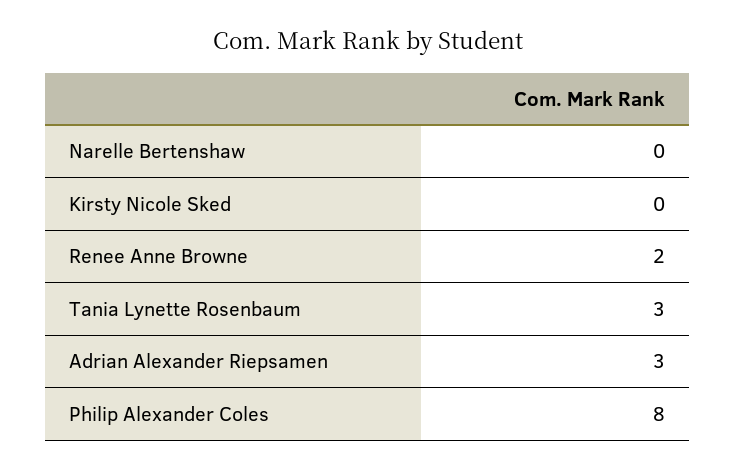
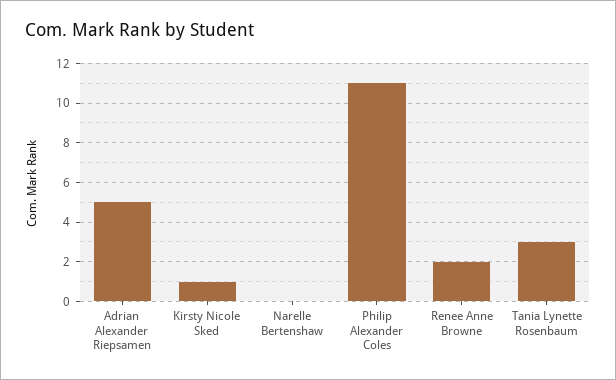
  {
    "Narelle Bertenshaw": 0,
-   "Kirsty Nicole Sked": 0,
+   "Kirsty Nicole Sked": 1,
    "Renee Anne Browne": 2,
    "Tania Lynette Rosenbaum": 3,
-   "Adrian Alexander Riepsamen": 3,
+   "Adrian Alexander Riepsamen": 5,
-   "Philip Alexander Coles": 8
+   "Philip Alexander Coles": 11
  }

